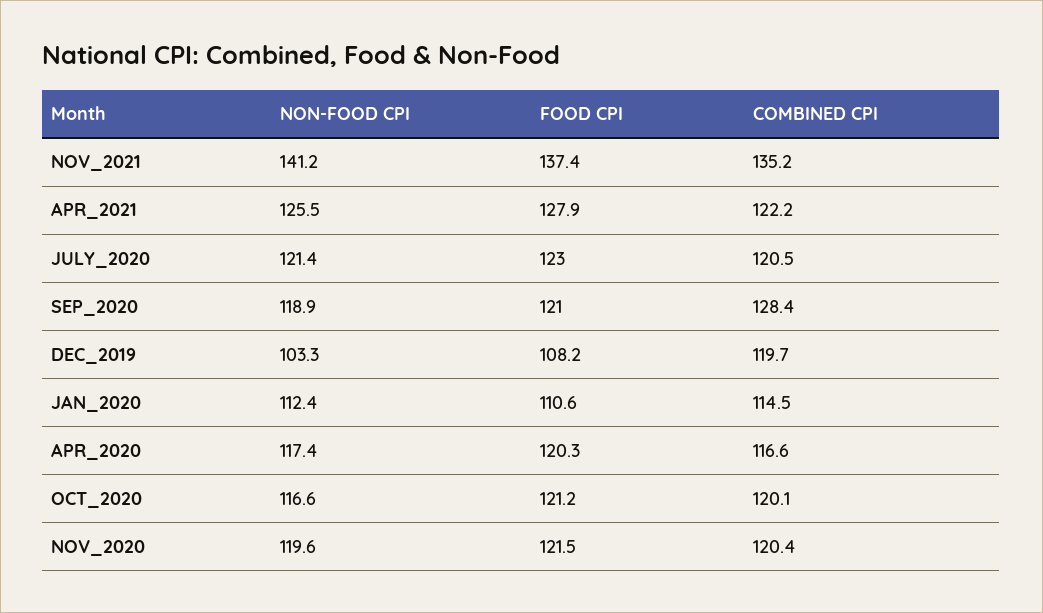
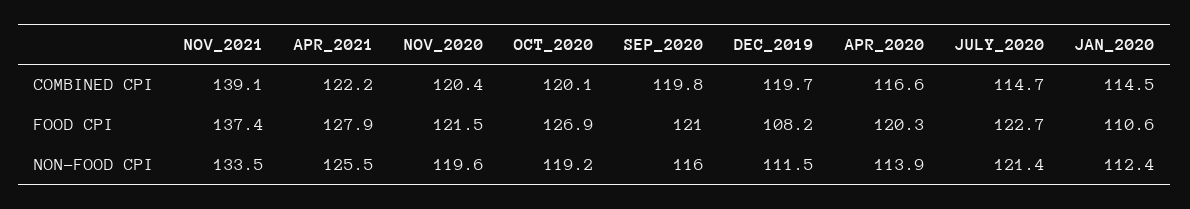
  {
    "NON-FOOD CPI": {
-     "NOV_2021": 141.2,
+     "NOV_2021": 133.5,
      "APR_2021": 125.5,
      "JULY_2020": 121.4,
-     "SEP_2020": 118.9,
+     "SEP_2020": 116,
-     "DEC_2019": 103.3,
+     "DEC_2019": 111.5,
      "JAN_2020": 112.4,
-     "APR_2020": 117.4,
+     "APR_2020": 113.9,
-     "OCT_2020": 116.6,
+     "OCT_2020": 119.2,
      "NOV_2020": 119.6
    },
    "FOOD CPI": {
      "NOV_2021": 137.4,
      "APR_2021": 127.9,
-     "JULY_2020": 123,
+     "JULY_2020": 122.7,
      "SEP_2020": 121,
      "DEC_2019": 108.2,
      "JAN_2020": 110.6,
      "APR_2020": 120.3,
-     "OCT_2020": 121.2,
+     "OCT_2020": 126.9,
      "NOV_2020": 121.5
    },
    "COMBINED CPI": {
-     "NOV_2021": 135.2,
+     "NOV_2021": 139.1,
      "APR_2021": 122.2,
-     "JULY_2020": 120.5,
+     "JULY_2020": 114.7,
-     "SEP_2020": 128.4,
+     "SEP_2020": 119.8,
      "DEC_2019": 119.7,
      "JAN_2020": 114.5,
      "APR_2020": 116.6,
      "OCT_2020": 120.1,
      "NOV_2020": 120.4
    }
  }

